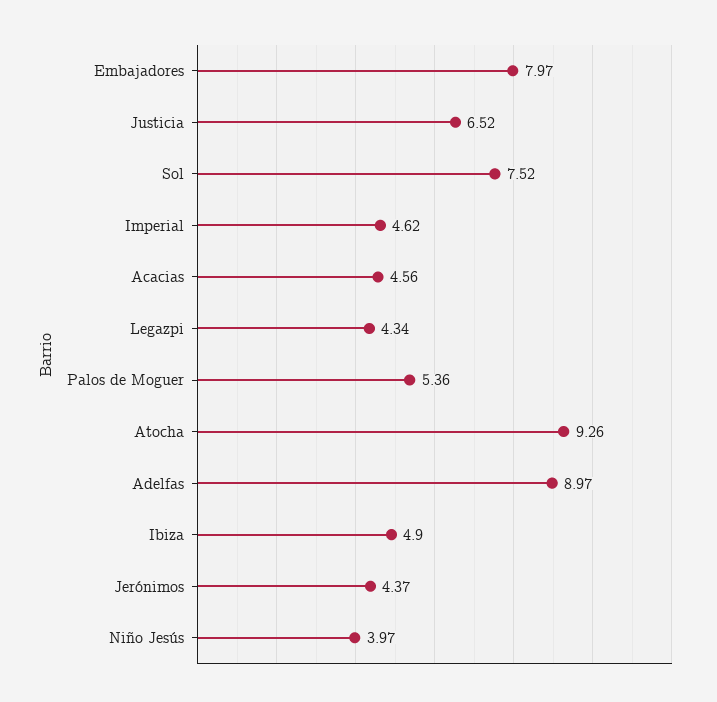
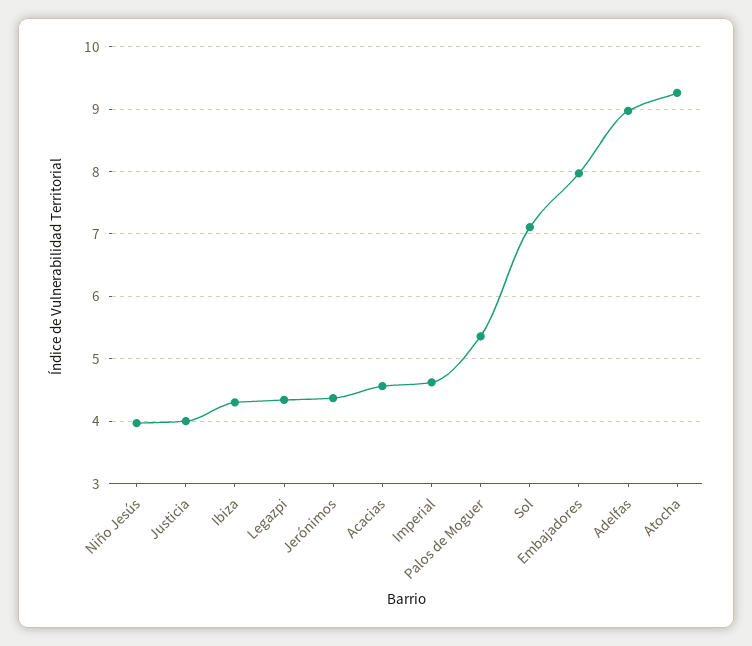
  {
    "Embajadores": 7.97,
-   "Justicia": 6.52,
+   "Justicia": 4,
-   "Sol": 7.52,
+   "Sol": 7.1,
    "Imperial": 4.62,
    "Acacias": 4.56,
    "Legazpi": 4.34,
    "Palos de Moguer": 5.36,
    "Atocha": 9.26,
    "Adelfas": 8.97,
-   "Ibiza": 4.9,
+   "Ibiza": 4.3,
    "Jerónimos": 4.37,
    "Niño Jesús": 3.97
  }

